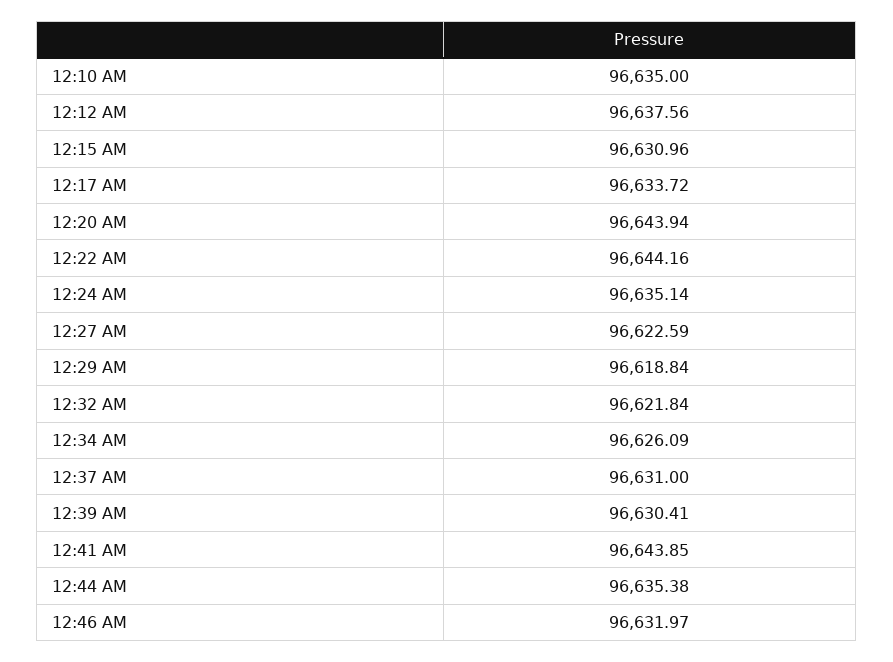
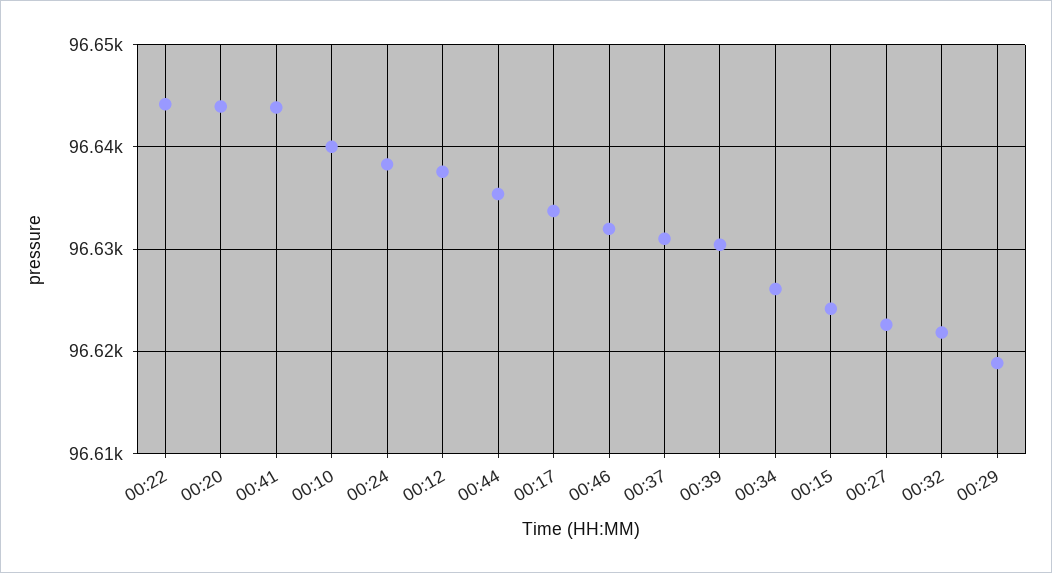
  {
-   "12:10 AM": 96635,
+   "12:10 AM": 96640,
    "12:12 AM": 96637.56,
-   "12:15 AM": 96630.96,
+   "12:15 AM": 96624,
    "12:17 AM": 96633.72,
    "12:20 AM": 96643.94,
    "12:22 AM": 96644.16,
-   "12:24 AM": 96635.14,
+   "12:24 AM": 96638,
    "12:27 AM": 96622.59,
    "12:29 AM": 96618.84,
    "12:32 AM": 96621.84,
    "12:34 AM": 96626.09,
    "12:37 AM": 96631,
    "12:39 AM": 96630.41,
    "12:41 AM": 96643.85,
    "12:44 AM": 96635.38,
    "12:46 AM": 96631.97
  }

